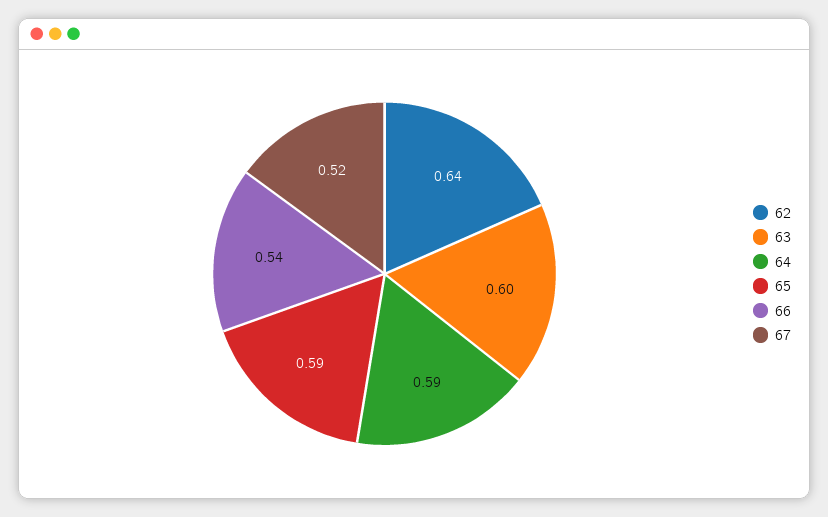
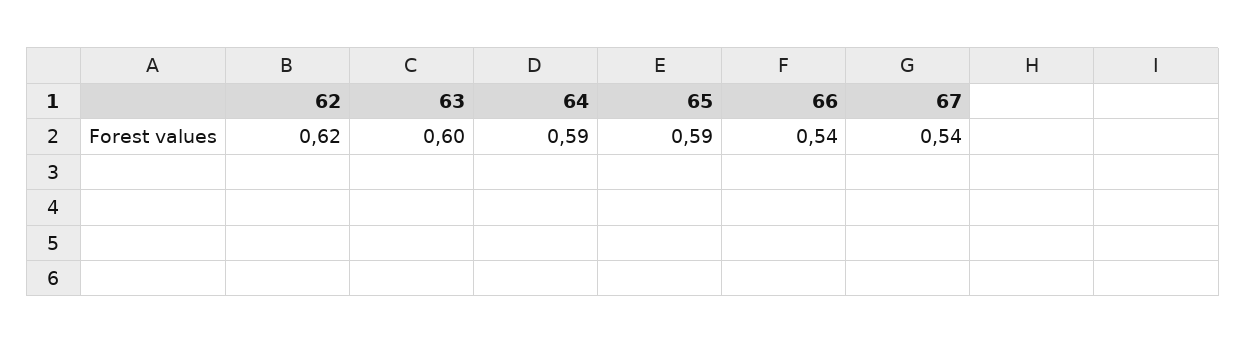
  {
-   "62": 0.64,
+   "62": 0.62,
    "63": 0.6,
    "64": 0.59,
    "65": 0.59,
    "66": 0.54,
-   "67": 0.52
+   "67": 0.54
  }

